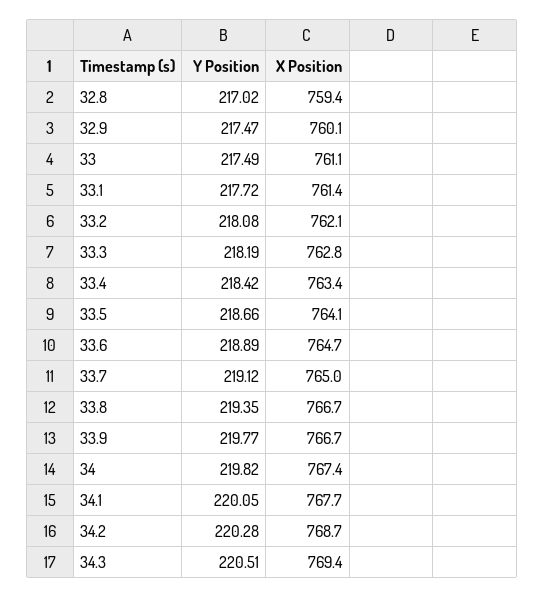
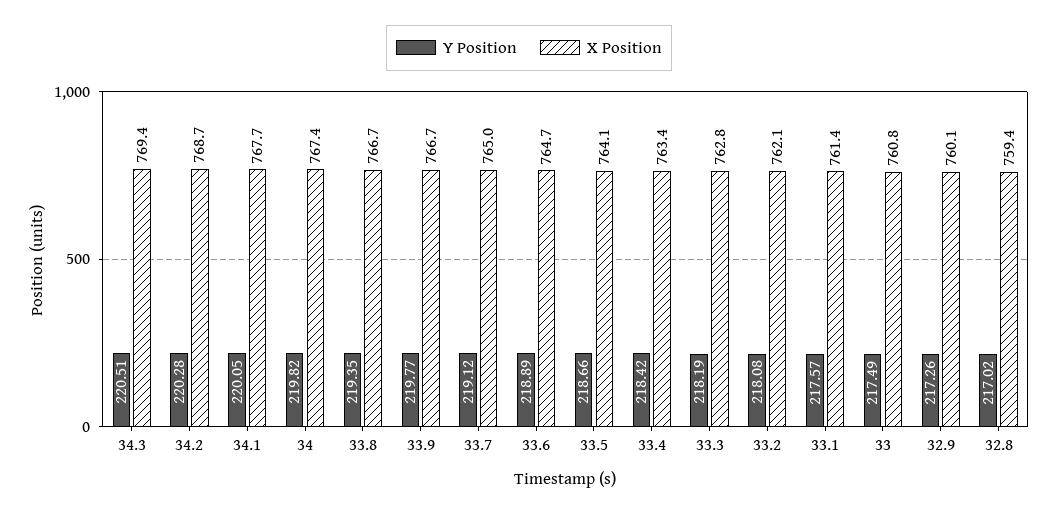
  {
    "Y Position": {
      "32.8": 217.02,
-     "32.9": 217.47,
+     "32.9": 217.26,
      "33": 217.49,
-     "33.1": 217.72,
+     "33.1": 217.57,
      "33.2": 218.08,
      "33.3": 218.19,
      "33.4": 218.42,
      "33.5": 218.66,
      "33.6": 218.89,
      "33.7": 219.12,
      "33.8": 219.35,
      "33.9": 219.77,
      "34": 219.82,
      "34.1": 220.05,
      "34.2": 220.28,
      "34.3": 220.51
    },
    "X Position": {
      "32.8": 759.4,
      "32.9": 760.1,
-     "33": 761.1,
+     "33": 760.8,
      "33.1": 761.4,
      "33.2": 762.1,
      "33.3": 762.8,
      "33.4": 763.4,
      "33.5": 764.1,
      "33.6": 764.7,
      "33.7": 765,
      "33.8": 766.7,
      "33.9": 766.7,
      "34": 767.4,
      "34.1": 767.7,
      "34.2": 768.7,
      "34.3": 769.4
    }
  }

